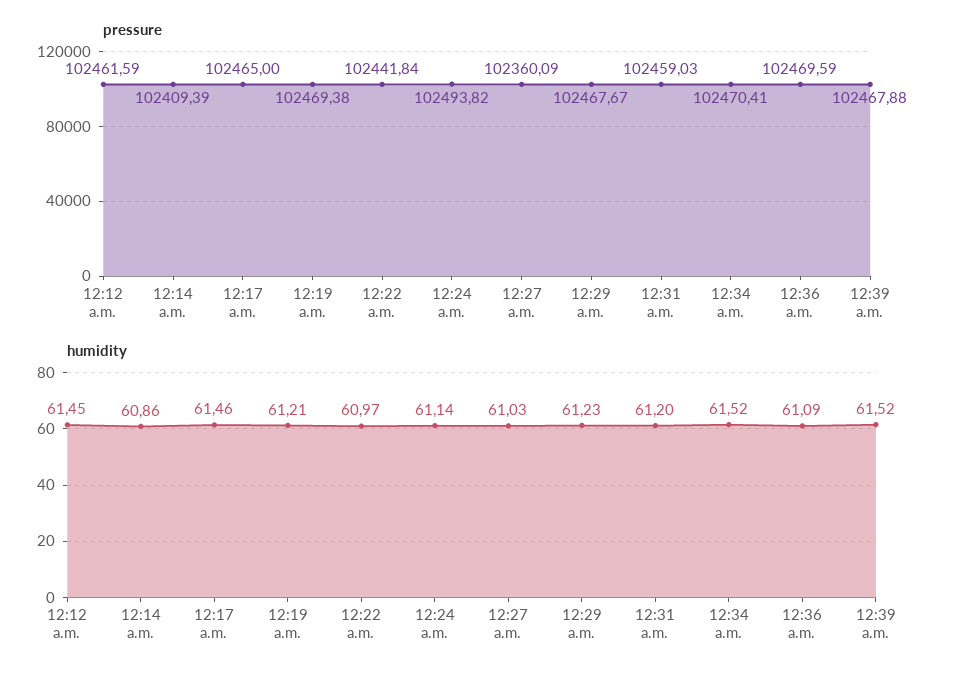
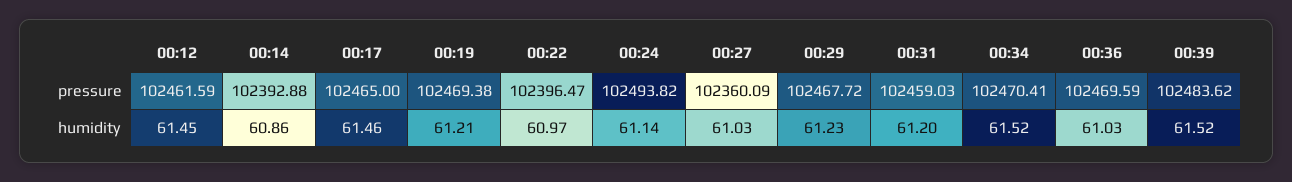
  {
    "pressure": {
      "12:12 a.m.": 102461.59,
-     "12:14 a.m.": 102409.39,
+     "12:14 a.m.": 102392.88,
      "12:17 a.m.": 102465,
      "12:19 a.m.": 102469.38,
-     "12:22 a.m.": 102441.84,
+     "12:22 a.m.": 102396.47,
      "12:24 a.m.": 102493.82,
      "12:27 a.m.": 102360.09,
-     "12:29 a.m.": 102467.67,
+     "12:29 a.m.": 102467.72,
      "12:31 a.m.": 102459.03,
      "12:34 a.m.": 102470.41,
      "12:36 a.m.": 102469.59,
-     "12:39 a.m.": 102467.88
+     "12:39 a.m.": 102483.62
    },
    "humidity": {
      "12:12 a.m.": 61.45,
      "12:14 a.m.": 60.86,
      "12:17 a.m.": 61.46,
      "12:19 a.m.": 61.21,
      "12:22 a.m.": 60.97,
      "12:24 a.m.": 61.14,
      "12:27 a.m.": 61.03,
      "12:29 a.m.": 61.23,
      "12:31 a.m.": 61.2,
      "12:34 a.m.": 61.52,
-     "12:36 a.m.": 61.09,
+     "12:36 a.m.": 61.03,
      "12:39 a.m.": 61.52
    }
  }

